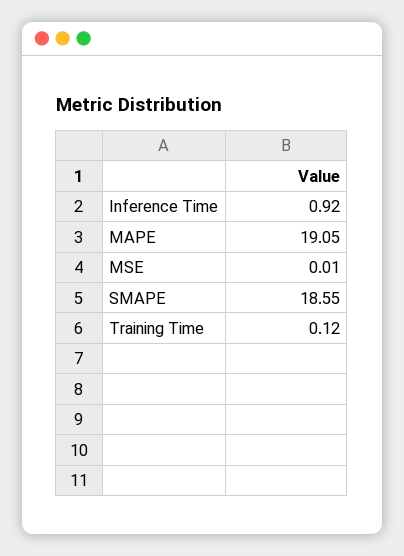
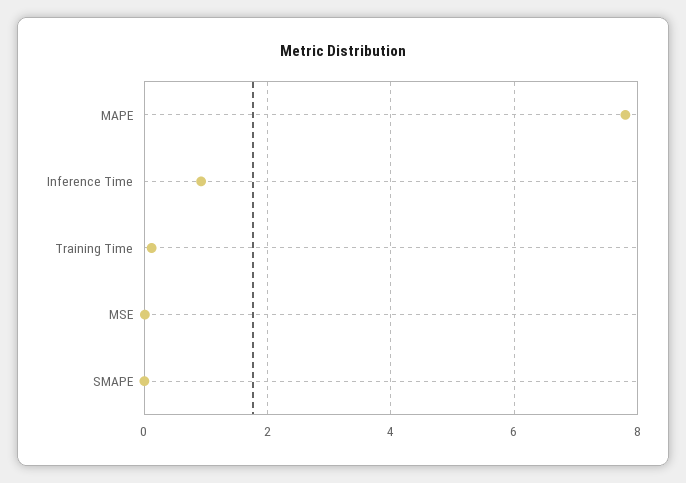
  {
    "Inference Time": 0.92,
-   "MAPE": 19.05,
+   "MAPE": 7.8,
    "MSE": 0.01,
-   "SMAPE": 18.55,
+   "SMAPE": 0,
    "Training Time": 0.12
  }

